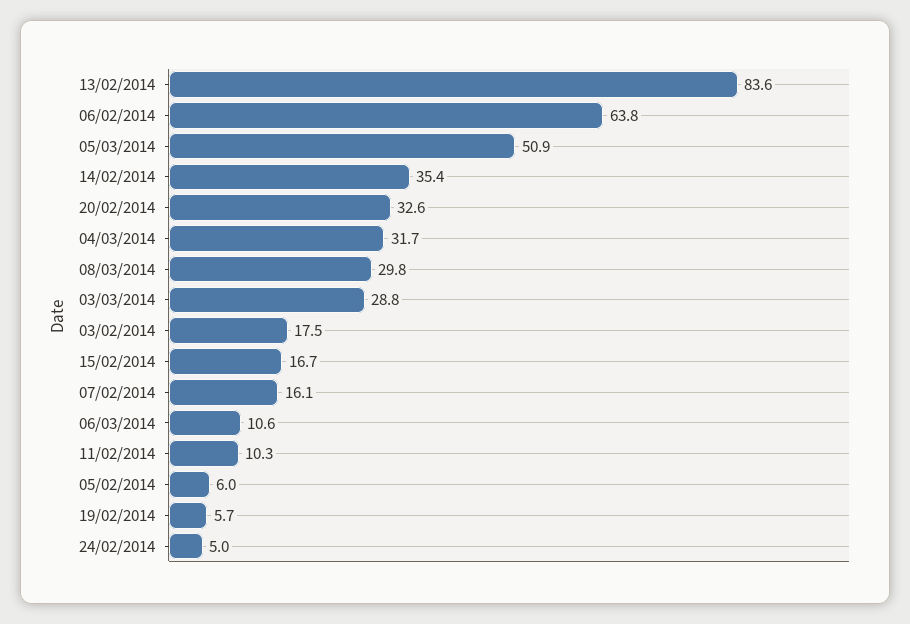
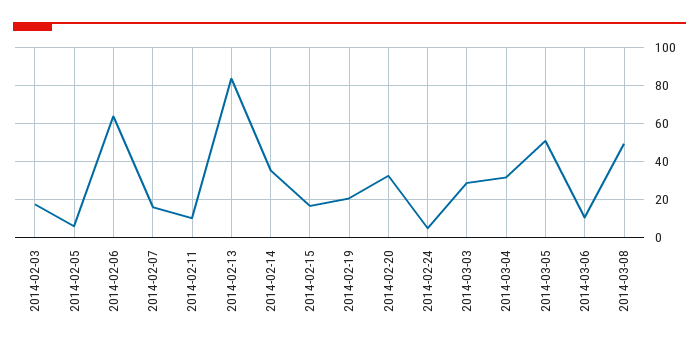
  {
    "13/02/2014": 83.6,
    "06/02/2014": 63.8,
    "05/03/2014": 50.9,
    "14/02/2014": 35.4,
    "20/02/2014": 32.6,
    "04/03/2014": 31.7,
-   "08/03/2014": 29.8,
+   "08/03/2014": 50,
    "03/03/2014": 28.8,
    "03/02/2014": 17.5,
    "15/02/2014": 16.7,
    "07/02/2014": 16.1,
    "06/03/2014": 10.6,
    "11/02/2014": 10.3,
    "05/02/2014": 6,
-   "19/02/2014": 5.7,
+   "19/02/2014": 20,
    "24/02/2014": 5
  }

